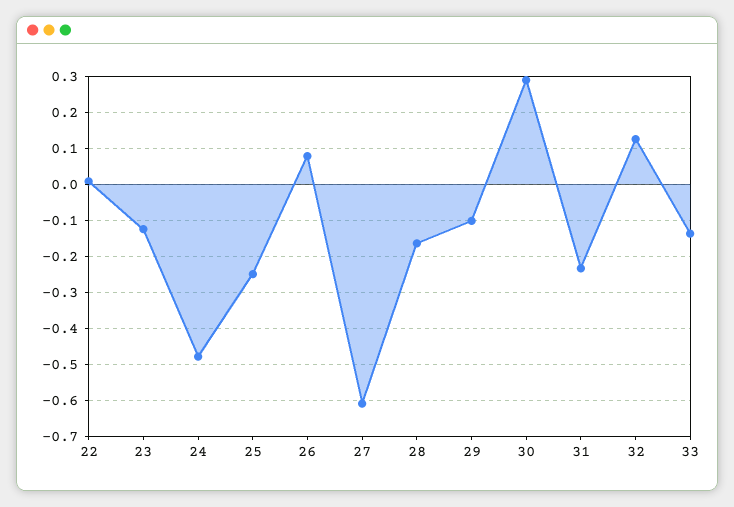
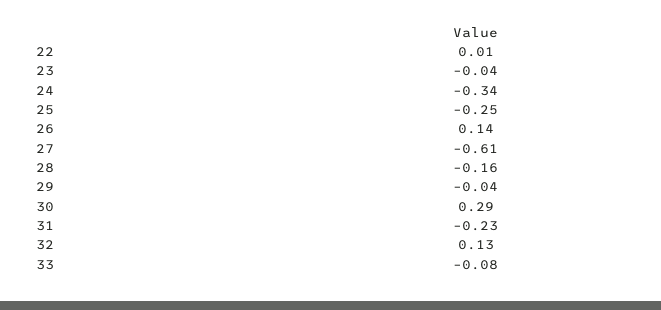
  {
    "22": 0.01,
-   "23": -0.12,
+   "23": -0.04,
-   "24": -0.48,
+   "24": -0.34,
    "25": -0.25,
-   "26": 0.08,
+   "26": 0.14,
    "27": -0.61,
    "28": -0.16,
-   "29": -0.1,
+   "29": -0.04,
    "30": 0.29,
    "31": -0.23,
    "32": 0.13,
-   "33": -0.14
+   "33": -0.08
  }

